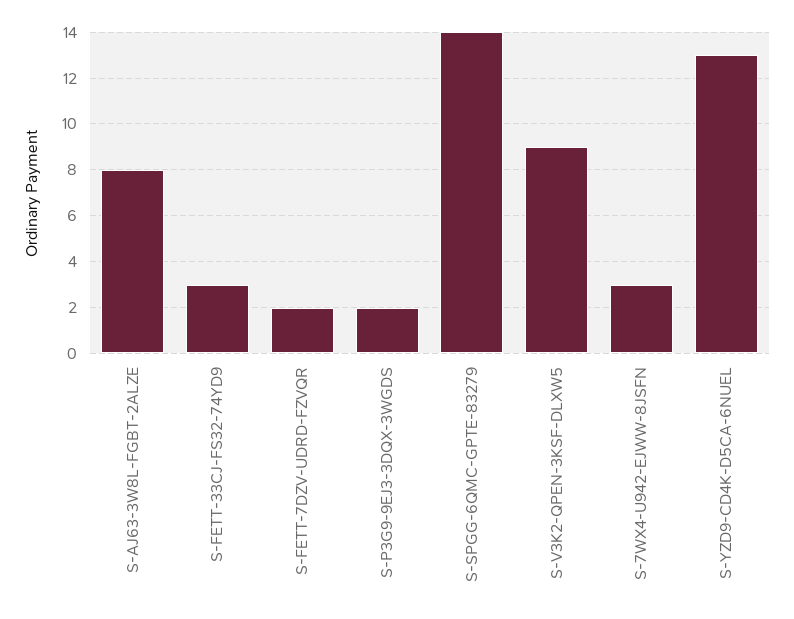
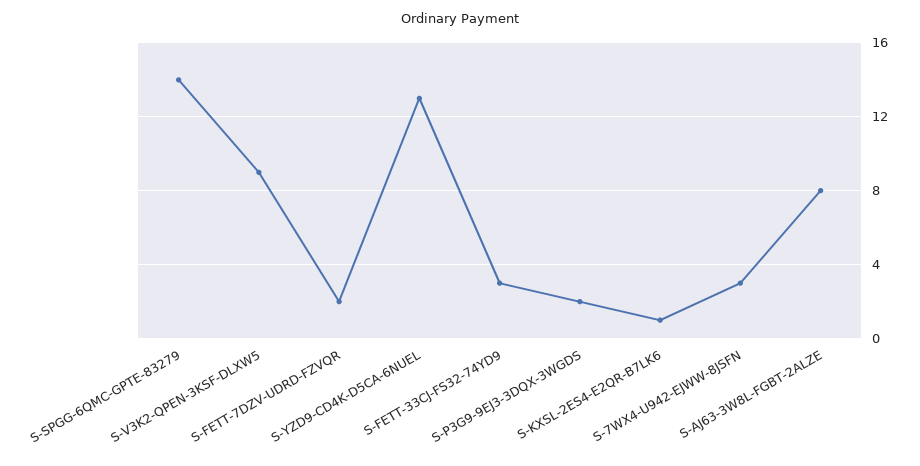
  {
    "S-AJ63-3W8L-FGBT-2ALZE": 8,
    "S-FETT-33CJ-FS32-74YD9": 3,
    "S-FETT-7DZV-UDRD-FZVQR": 2,
    "S-P3G9-9EJ3-3DQX-3WGDS": 2,
    "S-SPGG-6QMC-GPTE-83279": 14,
    "S-V3K2-QPEN-3KSF-DLXW5": 9,
    "S-7WX4-U942-EJWW-8JSFN": 3,
-   "S-YZD9-CD4K-D5CA-6NUEL": 13
+   "S-YZD9-CD4K-D5CA-6NUEL": 13,
+   "S-KXSL-2ES4-E2QR-B7LK6": 1
  }

